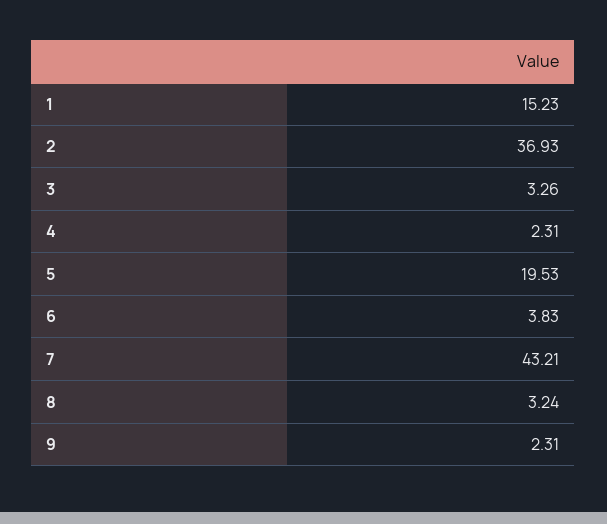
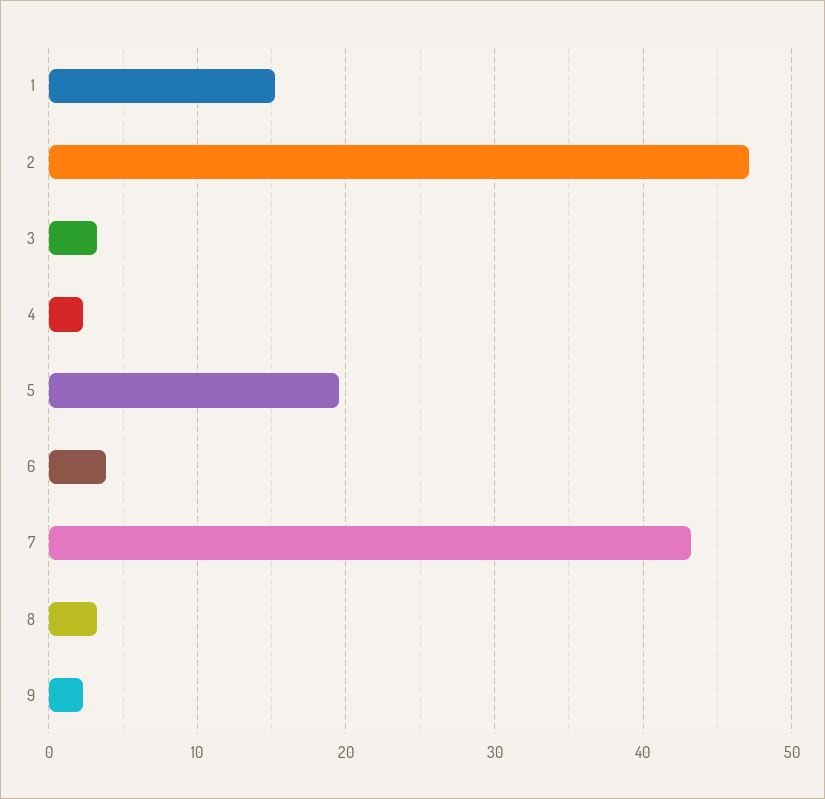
  {
    "1": 15.23,
-   "2": 36.93,
+   "2": 47,
    "3": 3.26,
    "4": 2.31,
    "5": 19.53,
    "6": 3.83,
    "7": 43.21,
    "8": 3.24,
    "9": 2.31
  }

